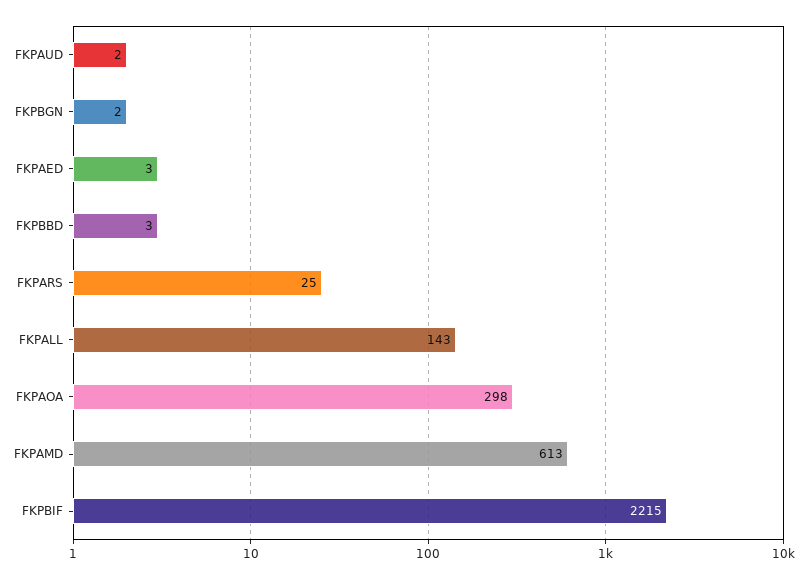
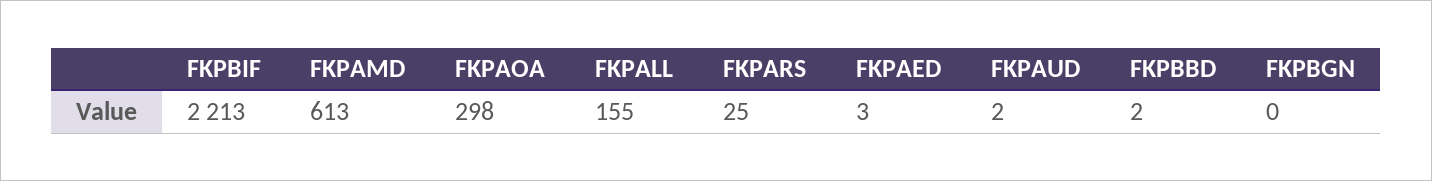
  {
    "FKPAUD": 2,
-   "FKPBGN": 2,
+   "FKPBGN": 0,
    "FKPAED": 3,
-   "FKPBBD": 3,
+   "FKPBBD": 2,
    "FKPARS": 25,
-   "FKPALL": 143,
+   "FKPALL": 155,
    "FKPAOA": 298,
    "FKPAMD": 613,
-   "FKPBIF": 2215
+   "FKPBIF": 2213
  }

